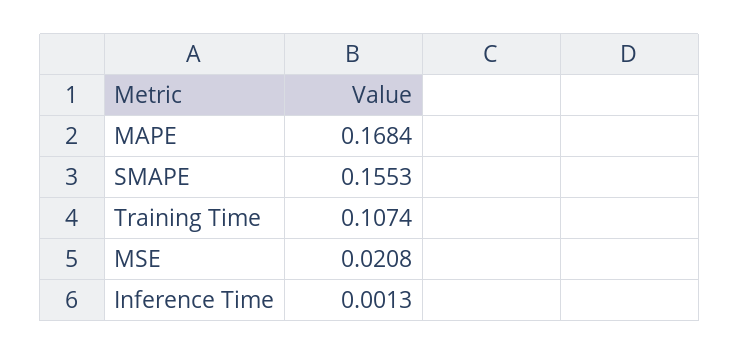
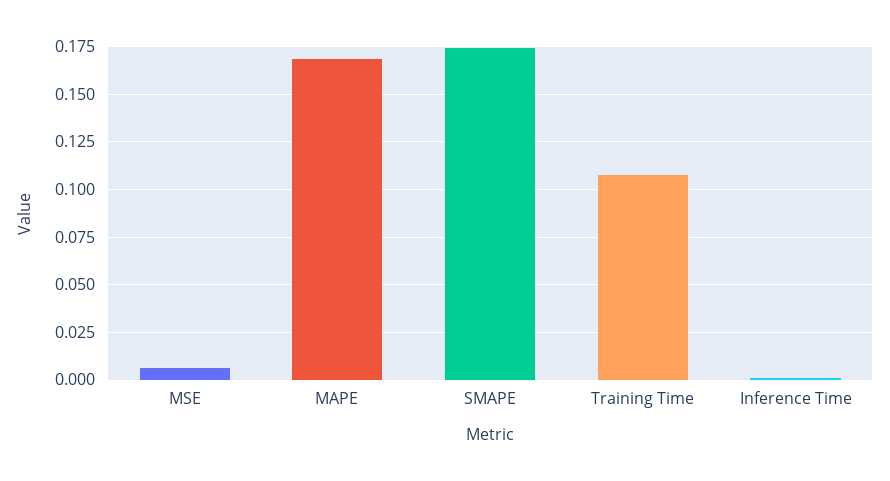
  {
    "MAPE": 0.1684,
-   "SMAPE": 0.1553,
+   "SMAPE": 0.175,
    "Training Time": 0.1074,
-   "MSE": 0.0208,
+   "MSE": 0.005,
    "Inference Time": 0.0013
  }

